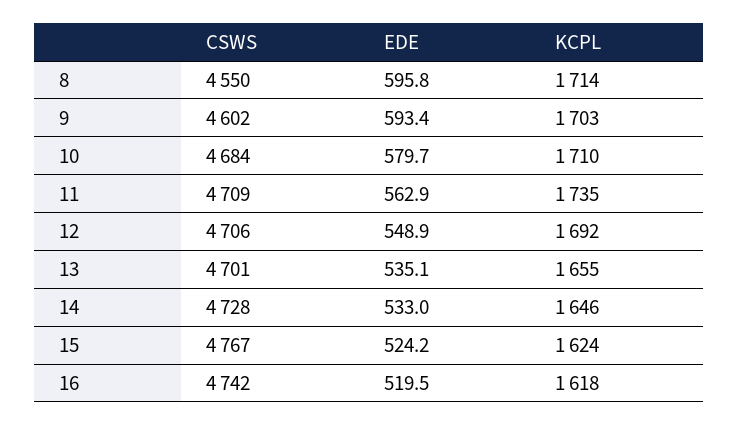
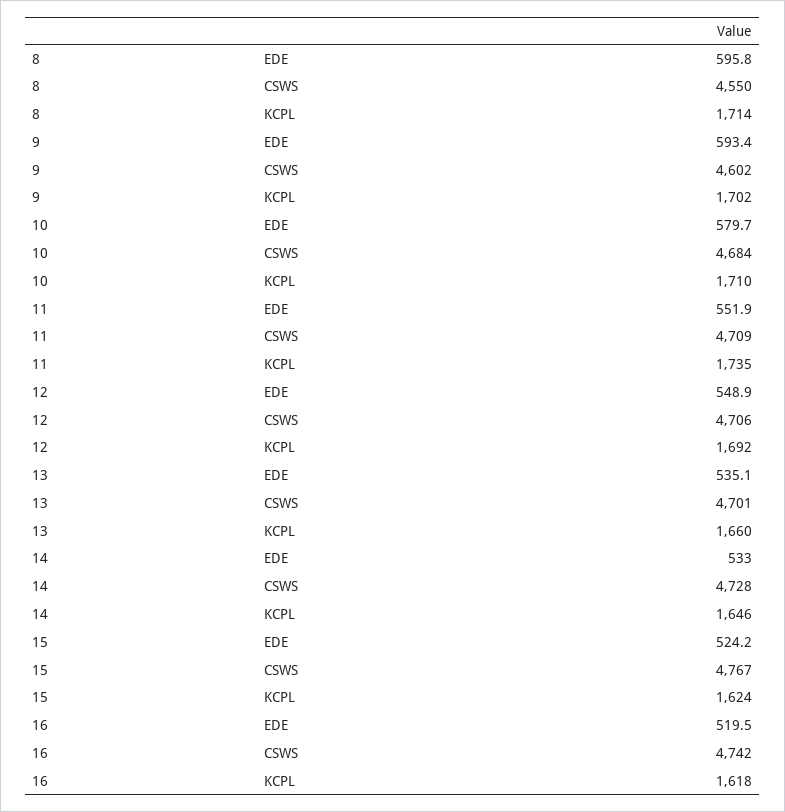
  {
    "CSWS": {
      "8": 4550,
      "9": 4602,
      "10": 4684,
      "11": 4709,
      "12": 4706,
      "13": 4701,
      "14": 4728,
      "15": 4767,
      "16": 4742
    },
    "EDE": {
      "8": 595.8,
      "9": 593.4,
      "10": 579.7,
-     "11": 562.9,
+     "11": 551.9,
      "12": 548.9,
      "13": 535.1,
      "14": 533,
      "15": 524.2,
      "16": 519.5
    },
    "KCPL": {
      "8": 1714,
-     "9": 1703,
+     "9": 1702,
      "10": 1710,
      "11": 1735,
      "12": 1692,
-     "13": 1655,
+     "13": 1660,
      "14": 1646,
      "15": 1624,
      "16": 1618
    }
  }

